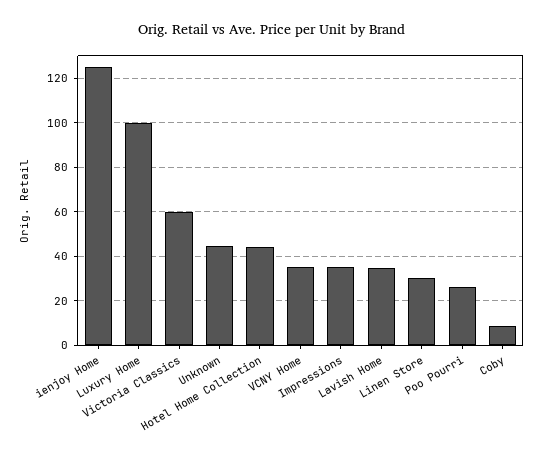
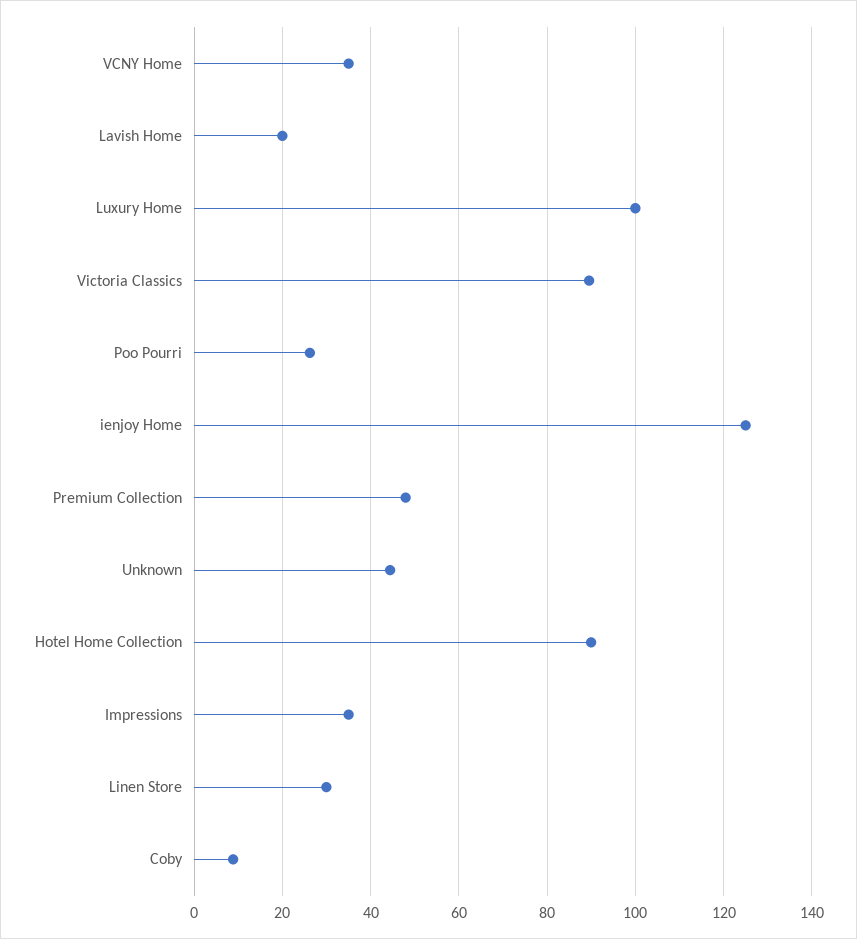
  {
    "ienjoy Home": 124,
    "Luxury Home": 100,
-   "Victoria Classics": 60,
+   "Victoria Classics": 90,
    "Unknown": 44,
-   "Hotel Home Collection": 45,
+   "Hotel Home Collection": 90,
    "VCNY Home": 34,
    "Impressions": 34,
-   "Lavish Home": 35,
+   "Lavish Home": 20,
    "Linen Store": 30,
    "Poo Pourri": 26,
-   "Coby": 8
+   "Coby": 8,
+   "Premium Collection": 48
  }

